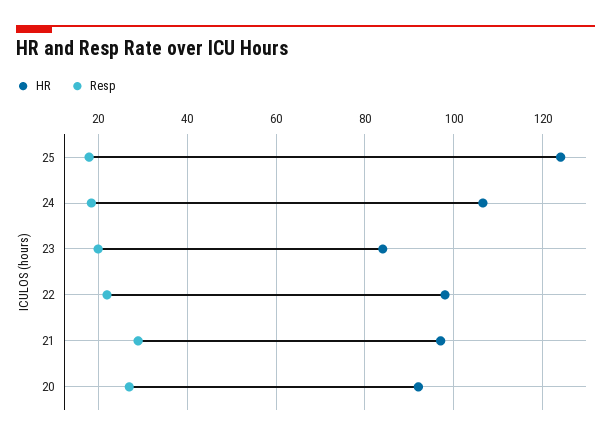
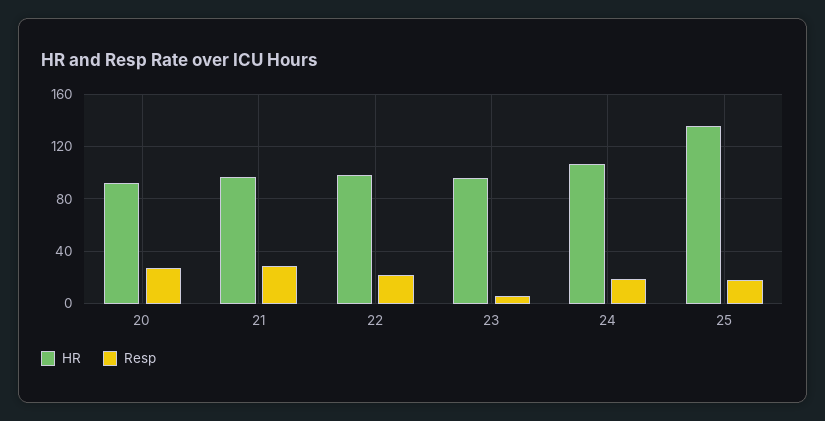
  {
    "HR": {
-     "25": 124,
+     "25": 135,
      "24": 106,
-     "23": 84,
+     "23": 95,
      "22": 98,
      "21": 98,
      "20": 92
    },
    "Resp": {
      "25": 18,
      "24": 18,
-     "23": 20,
+     "23": 5,
      "22": 22,
      "21": 30,
      "20": 28
    }
  }

